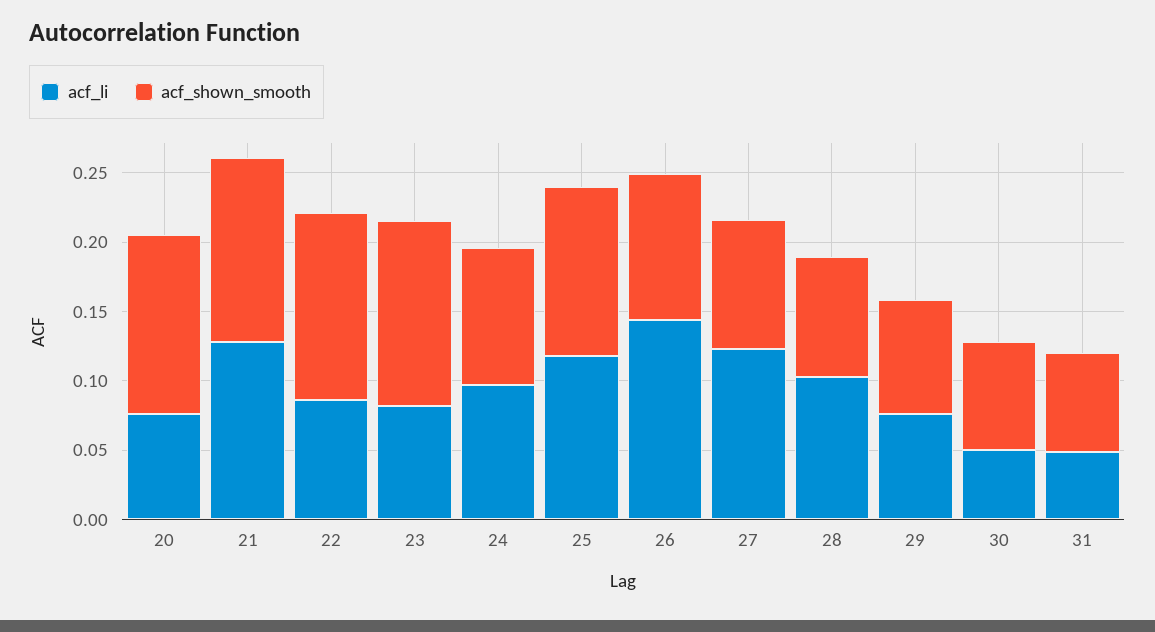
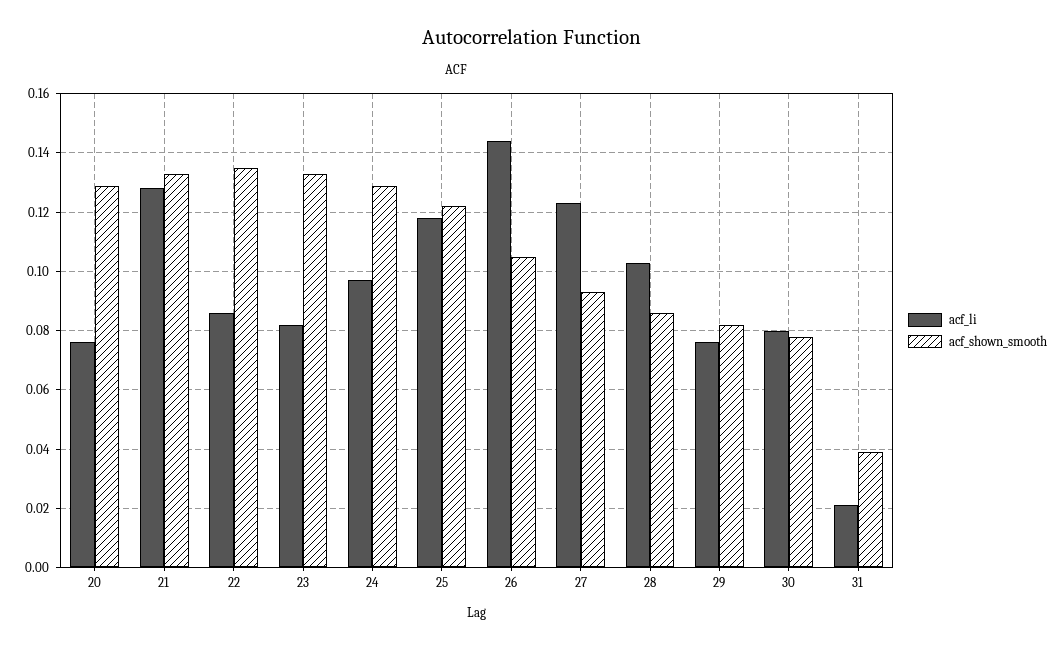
  {
    "acf_li": {
      "20": 0.075,
      "21": 0.13,
      "22": 0.085,
      "23": 0.08,
      "24": 0.095,
      "25": 0.12,
      "26": 0.145,
      "27": 0.125,
      "28": 0.105,
      "29": 0.075,
-     "30": 0.05,
+     "30": 0.08,
-     "31": 0.05
+     "31": 0.02
    },
    "acf_shown_smooth": {
      "20": 0.13,
      "21": 0.135,
      "22": 0.135,
      "23": 0.135,
-     "24": 0.1,
+     "24": 0.13,
      "25": 0.12,
      "26": 0.105,
      "27": 0.095,
      "28": 0.085,
      "29": 0.08,
      "30": 0.08,
-     "31": 0.07
+     "31": 0.04
    }
  }

